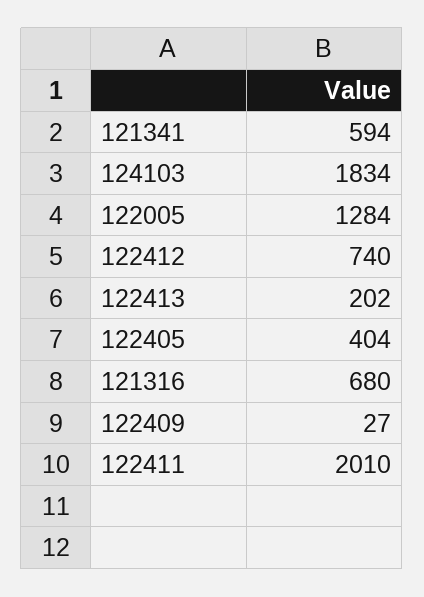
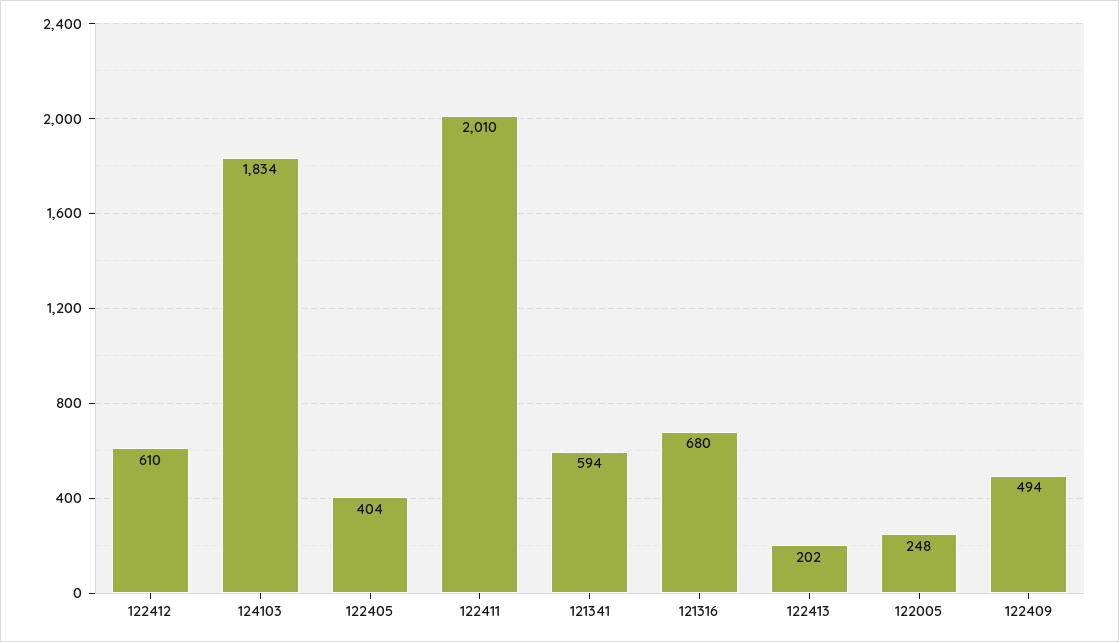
  {
    "121341": 594,
    "124103": 1834,
-   "122005": 1284,
+   "122005": 248,
-   "122412": 740,
+   "122412": 610,
    "122413": 202,
    "122405": 404,
    "121316": 680,
-   "122409": 27,
+   "122409": 494,
    "122411": 2010
  }

